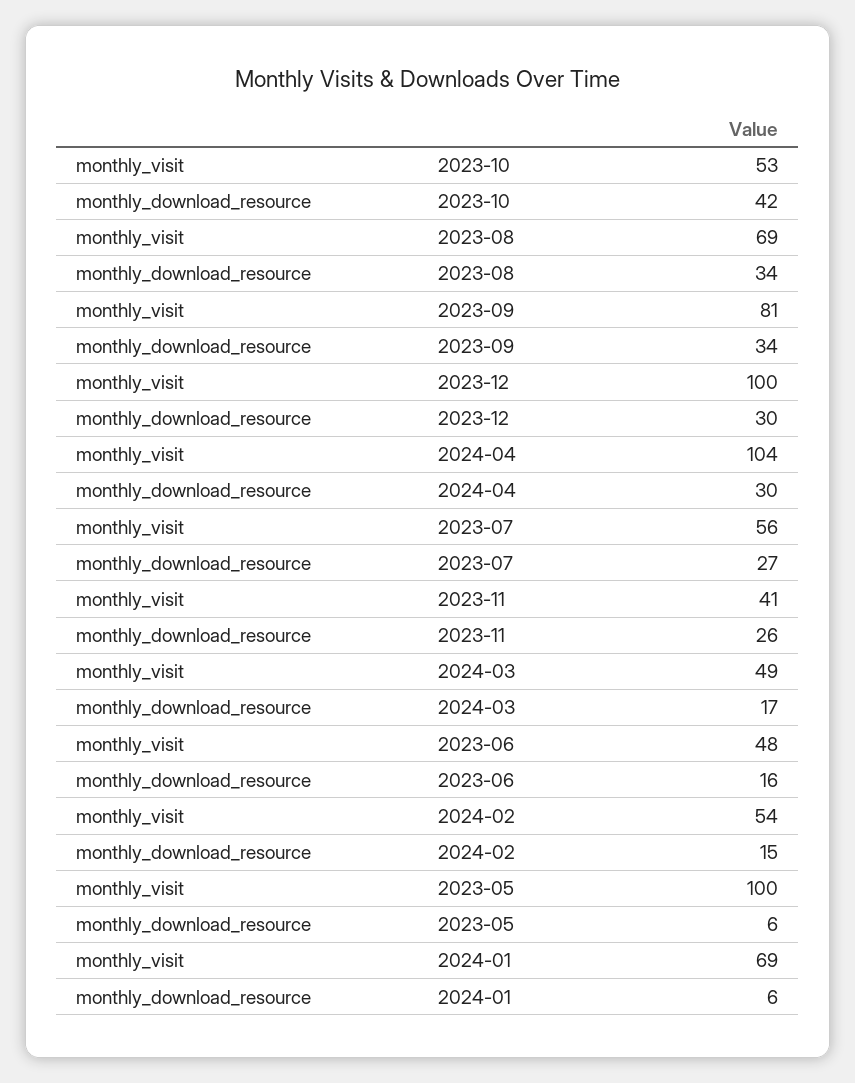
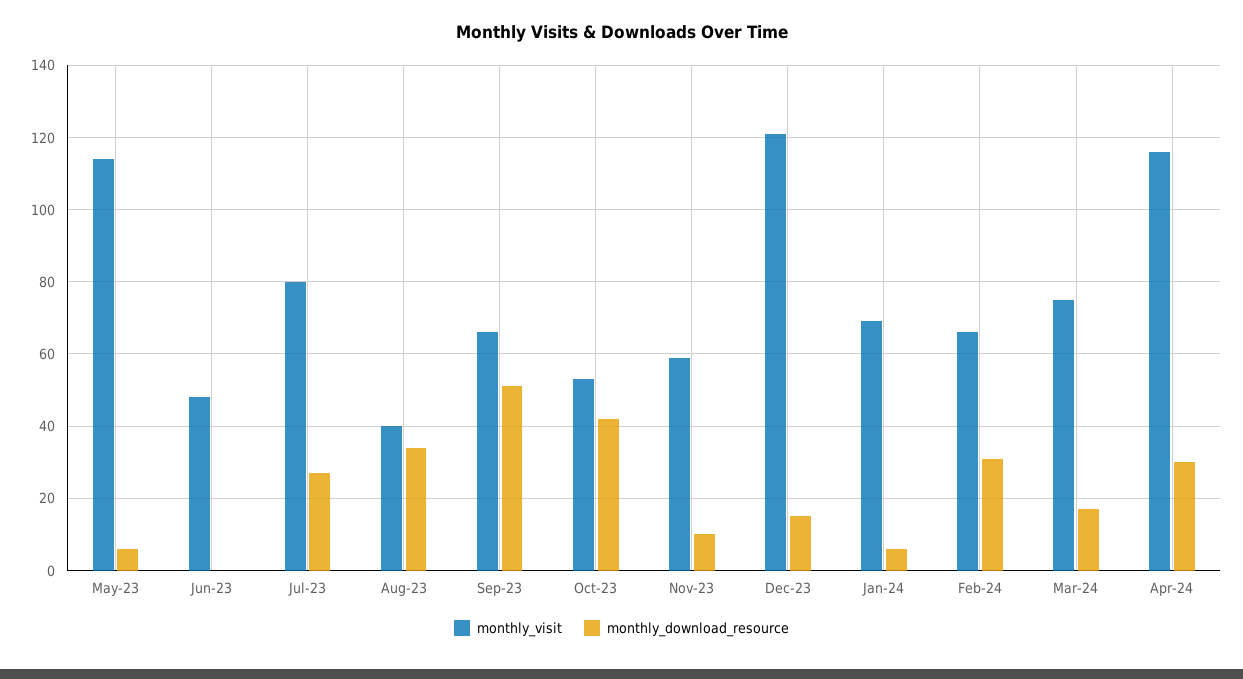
  {
    "monthly_visit": {
      "2023-10": 53,
-     "2023-08": 69,
+     "2023-08": 40,
-     "2023-09": 81,
+     "2023-09": 65,
-     "2023-12": 100,
+     "2023-12": 120,
-     "2024-04": 104,
+     "2024-04": 115,
-     "2023-07": 56,
+     "2023-07": 80,
-     "2023-11": 41,
+     "2023-11": 60,
-     "2024-03": 49,
+     "2024-03": 75,
      "2023-06": 48,
-     "2024-02": 54,
+     "2024-02": 65,
-     "2023-05": 100,
+     "2023-05": 115,
      "2024-01": 69
    },
    "monthly_download_resource": {
      "2023-10": 42,
      "2023-08": 34,
-     "2023-09": 34,
+     "2023-09": 50,
-     "2023-12": 30,
+     "2023-12": 15,
      "2024-04": 30,
      "2023-07": 27,
-     "2023-11": 26,
+     "2023-11": 10,
      "2024-03": 17,
-     "2023-06": 16,
+     "2023-06": 0,
-     "2024-02": 15,
+     "2024-02": 30,
      "2023-05": 6,
      "2024-01": 6
    }
  }

